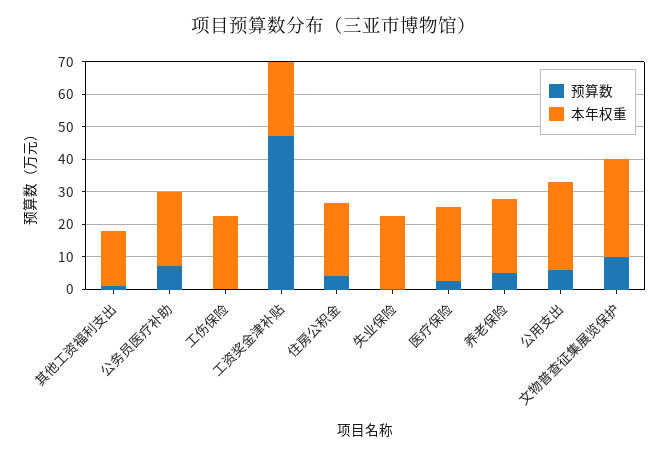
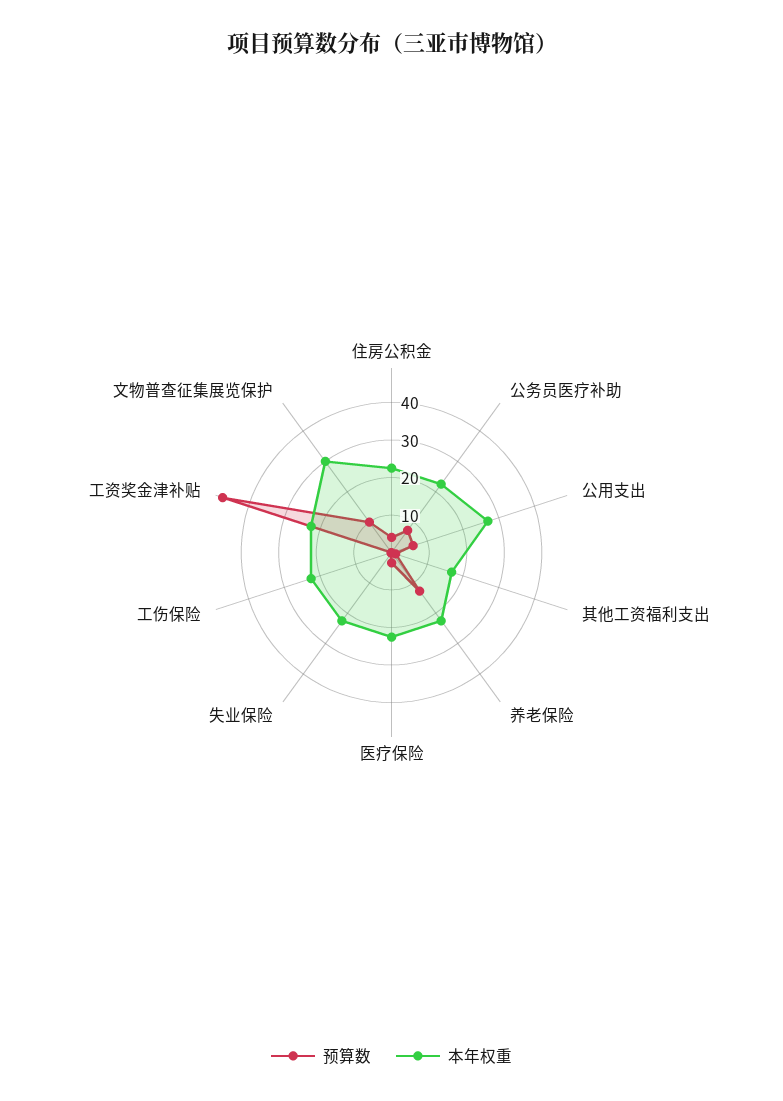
  {
    "预算数": {
      "其他工资福利支出": 0,
      "公务员医疗补助": 7.5,
      "工伤保险": 0,
      "工资奖金津补贴": 47.5,
      "住房公积金": 5,
      "失业保险": 0,
      "医疗保险": 2.5,
-     "养老保险": 5,
+     "养老保险": 12.5,
      "公用支出": 5,
      "文物普查征集展览保护": 10
    },
    "本年权重": {
      "其他工资福利支出": 17.5,
      "公务员医疗补助": 22.5,
      "工伤保险": 22.5,
      "工资奖金津补贴": 22.5,
      "住房公积金": 22.5,
      "失业保险": 22.5,
      "医疗保险": 22.5,
      "养老保险": 22.5,
      "公用支出": 27.5,
      "文物普查征集展览保护": 30
    }
  }

